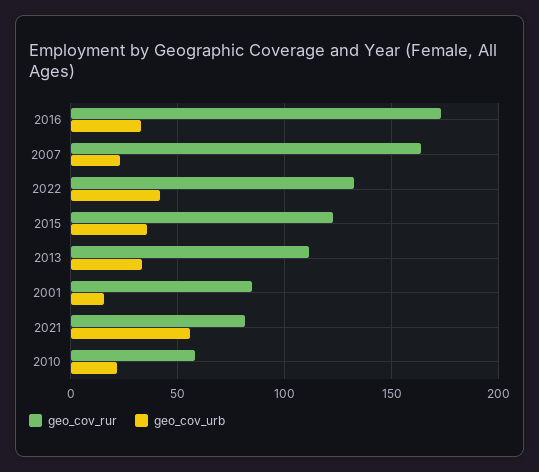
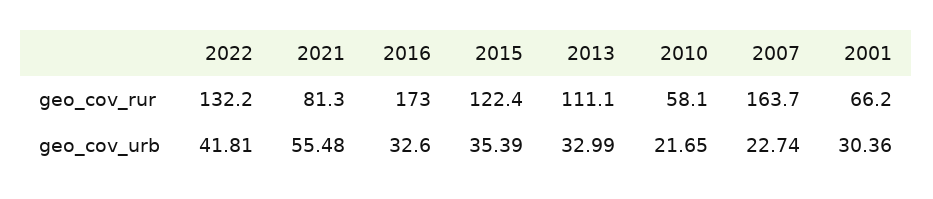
  {
    "geo_cov_rur": {
      "2016": 173,
      "2007": 163.7,
      "2022": 132.2,
      "2015": 122.4,
      "2013": 111.1,
-     "2001": 85,
+     "2001": 66.2,
      "2021": 81.3,
      "2010": 58.1
    },
    "geo_cov_urb": {
      "2016": 32.6,
      "2007": 22.74,
      "2022": 41.81,
      "2015": 35.39,
      "2013": 32.99,
-     "2001": 15,
+     "2001": 30.36,
      "2021": 55.48,
      "2010": 21.65
    }
  }

